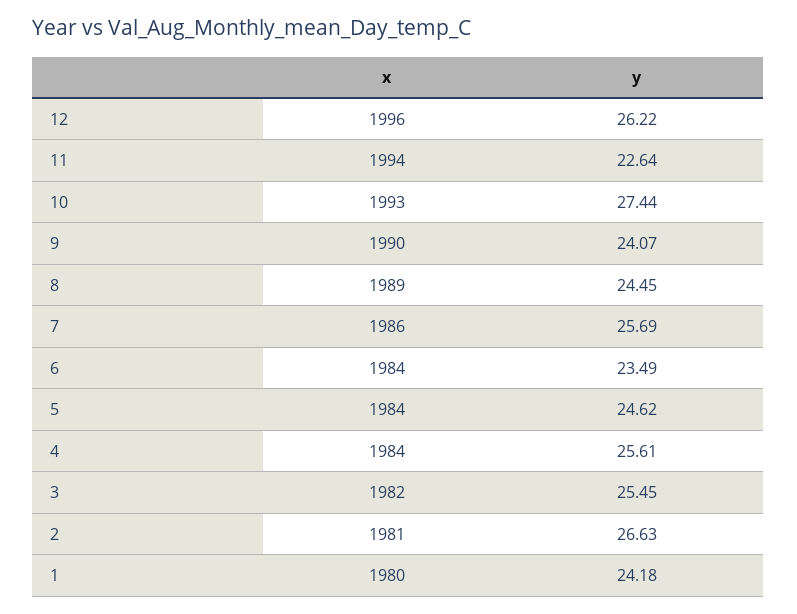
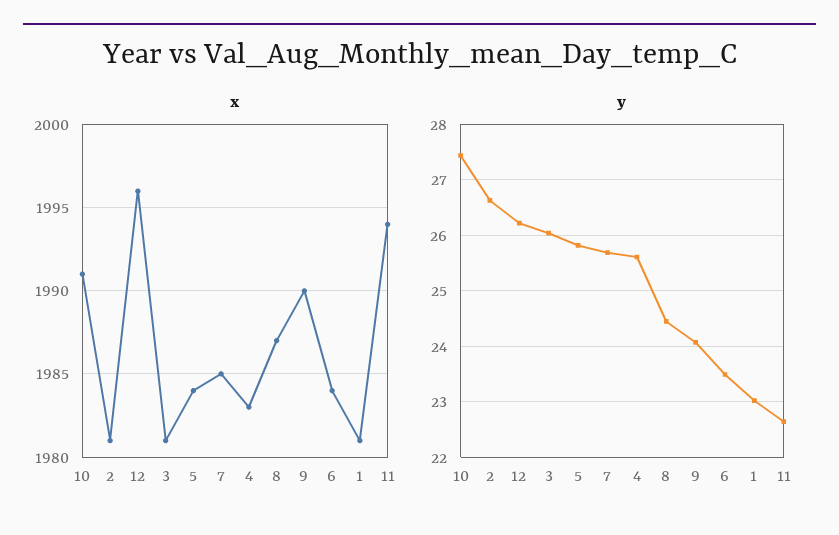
  {
    "x": {
      "12": 1996,
      "11": 1994,
-     "10": 1993,
+     "10": 1991,
      "9": 1990,
-     "8": 1989,
+     "8": 1987,
-     "7": 1986,
+     "7": 1985,
      "6": 1984,
      "5": 1984,
-     "4": 1984,
+     "4": 1983,
-     "3": 1982,
+     "3": 1981,
      "2": 1981,
-     "1": 1980
+     "1": 1981
    },
    "y": {
      "12": 26.22,
      "11": 22.64,
      "10": 27.44,
      "9": 24.07,
      "8": 24.45,
      "7": 25.69,
      "6": 23.49,
-     "5": 24.62,
+     "5": 25.8,
      "4": 25.61,
-     "3": 25.45,
+     "3": 26,
      "2": 26.63,
-     "1": 24.18
+     "1": 23
    }
  }

